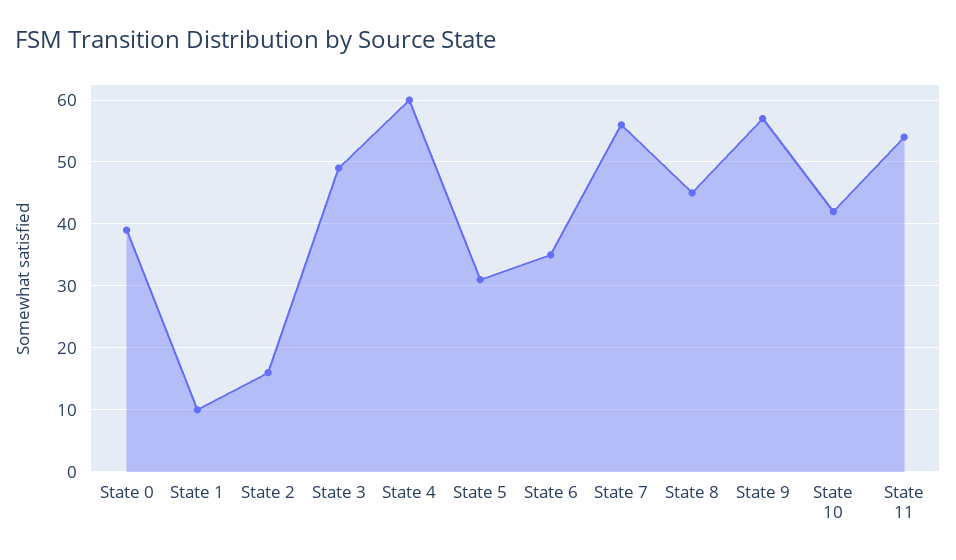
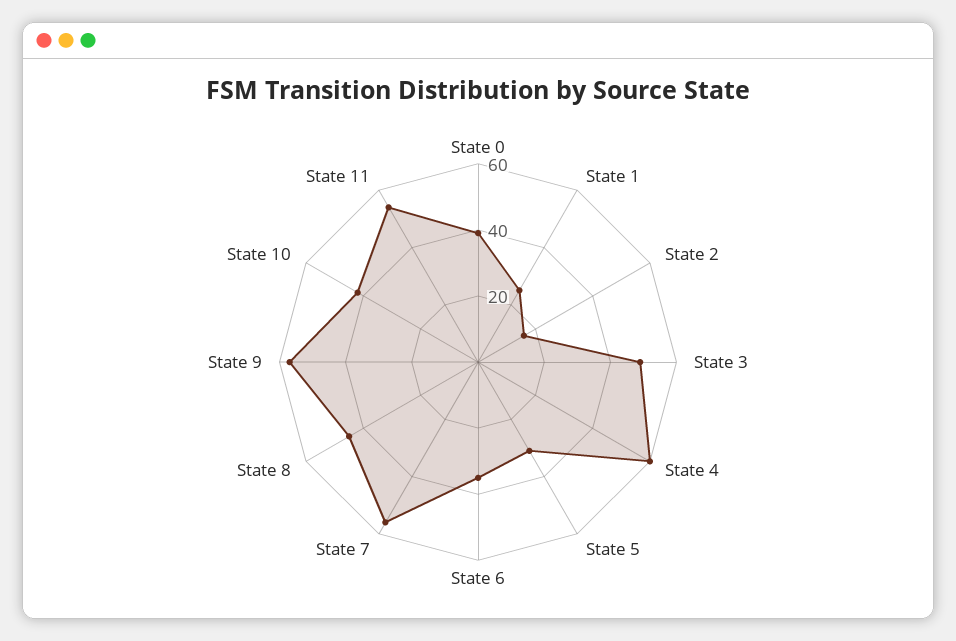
  {
    "State 0": 39,
-   "State 1": 10,
+   "State 1": 25,
    "State 2": 16,
    "State 3": 49,
    "State 4": 60,
    "State 5": 31,
    "State 6": 35,
    "State 7": 56,
    "State 8": 45,
    "State 9": 57,
    "State 10": 42,
    "State 11": 54
  }

